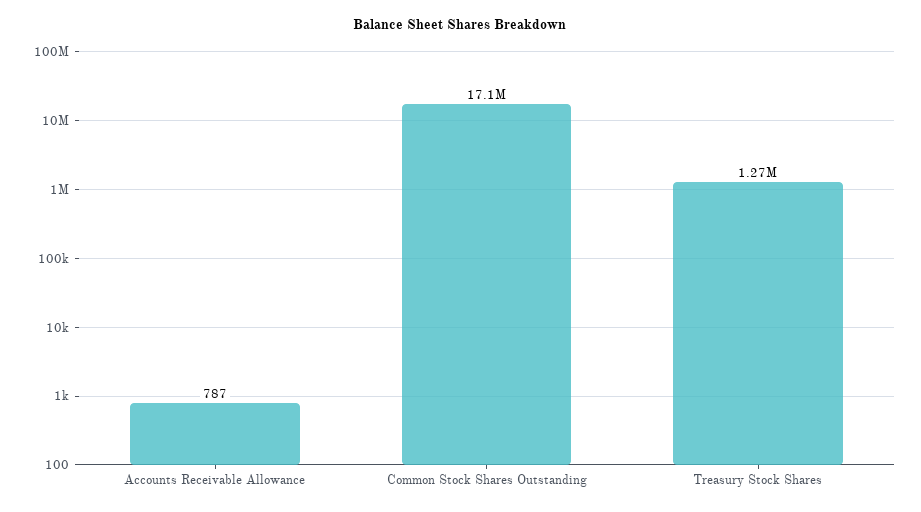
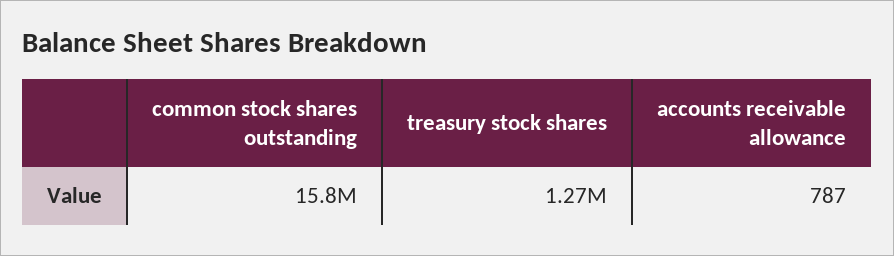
  {
    "Accounts Receivable Allowance": 787,
-   "Common Stock Shares Outstanding": 17100000,
+   "Common Stock Shares Outstanding": 15800000,
    "Treasury Stock Shares": 1270000
  }

